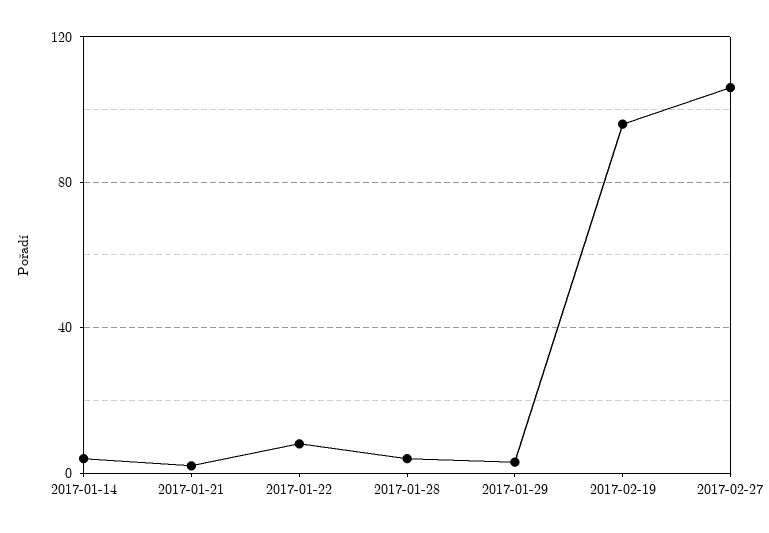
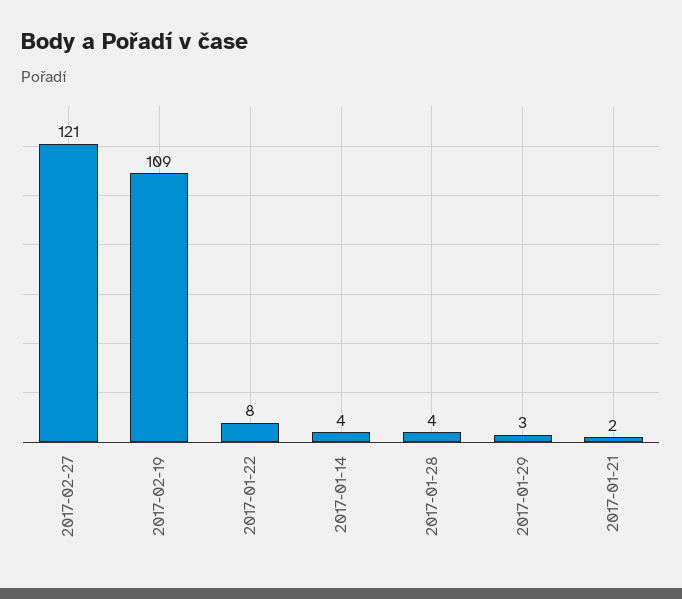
  {
    "2017-01-14": 4,
    "2017-01-21": 2,
    "2017-01-22": 8,
    "2017-01-28": 4,
    "2017-01-29": 3,
-   "2017-02-19": 95,
+   "2017-02-19": 109,
-   "2017-02-27": 105
+   "2017-02-27": 121
  }

